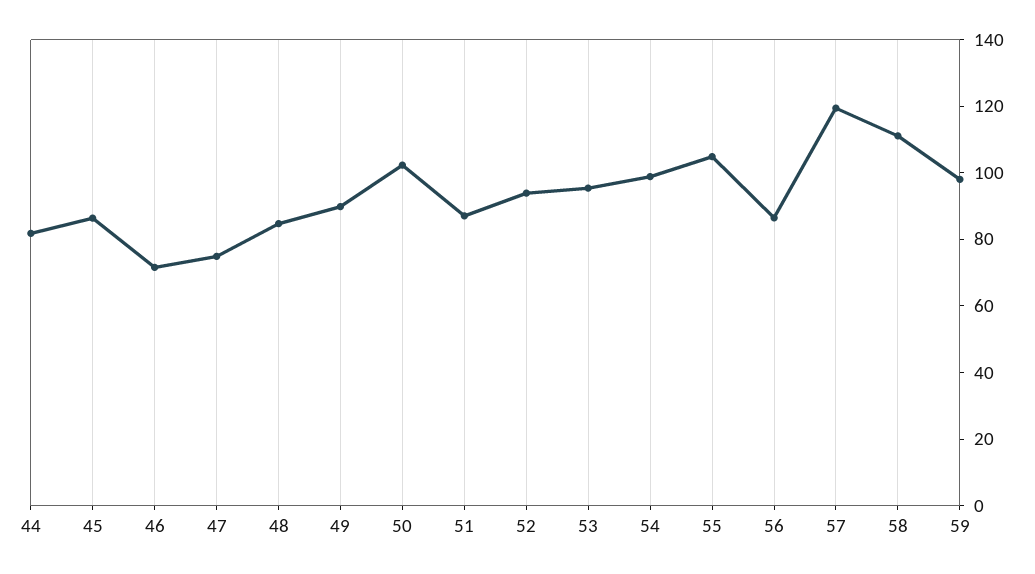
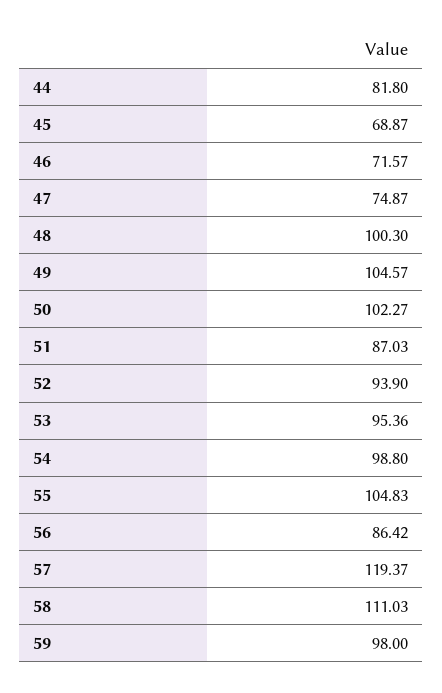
  {
    "44": 81.8,
-   "45": 85,
+   "45": 68.87,
    "46": 71.57,
    "47": 74.87,
-   "48": 85,
+   "48": 100.3,
-   "49": 90,
+   "49": 104.57,
    "50": 102.27,
    "51": 87.03,
    "52": 93.9,
    "53": 95.36,
    "54": 98.8,
    "55": 104.83,
    "56": 86.42,
    "57": 119.37,
    "58": 111.03,
    "59": 98
  }

